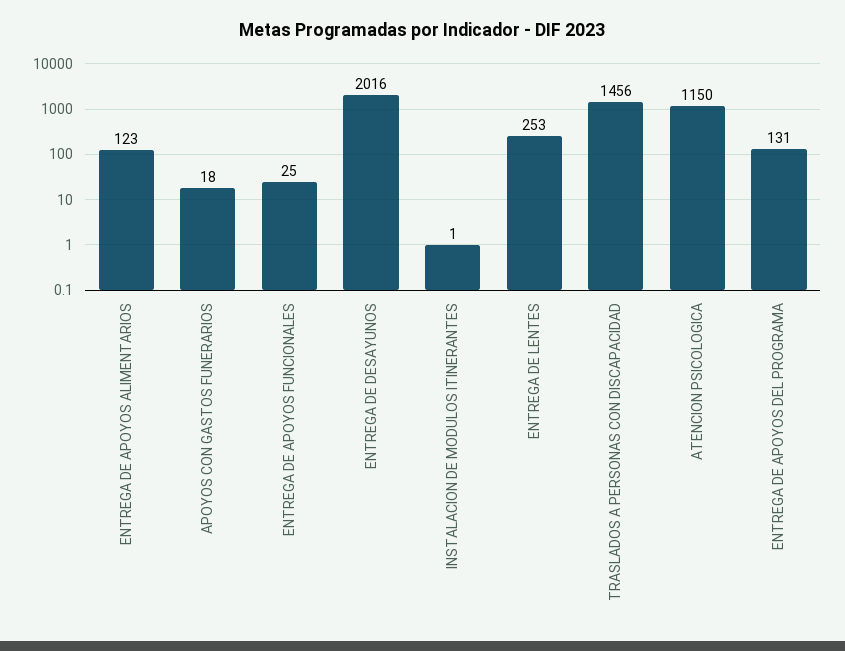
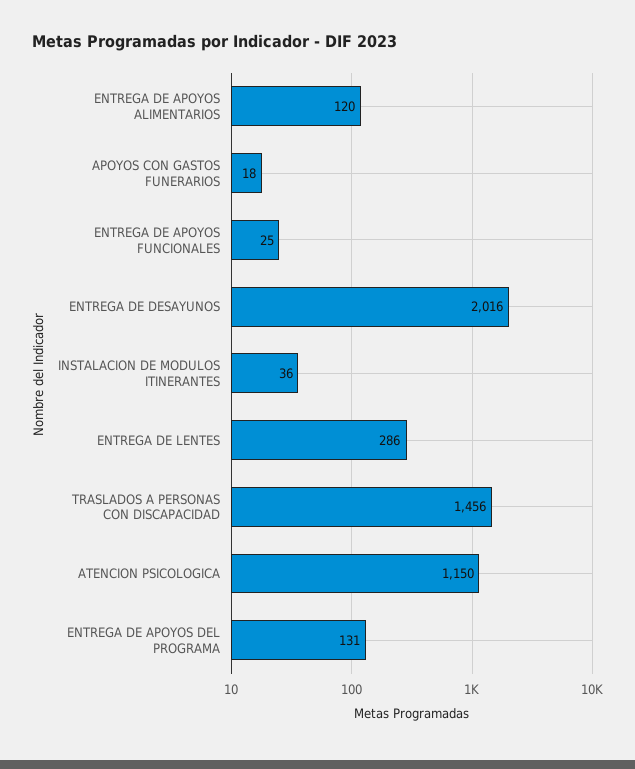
  {
-   "ENTREGA DE APOYOS ALIMENTARIOS": 123,
+   "ENTREGA DE APOYOS ALIMENTARIOS": 120,
    "APOYOS CON GASTOS FUNERARIOS": 18,
    "ENTREGA DE APOYOS FUNCIONALES": 25,
    "ENTREGA DE DESAYUNOS": 2016,
-   "INSTALACION DE MODULOS ITINERANTES": 1,
+   "INSTALACION DE MODULOS ITINERANTES": 36,
-   "ENTREGA DE LENTES": 253,
+   "ENTREGA DE LENTES": 286,
    "TRASLADOS A PERSONAS CON DISCAPACIDAD": 1456,
    "ATENCION PSICOLOGICA": 1150,
    "ENTREGA DE APOYOS DEL PROGRAMA": 131
  }

